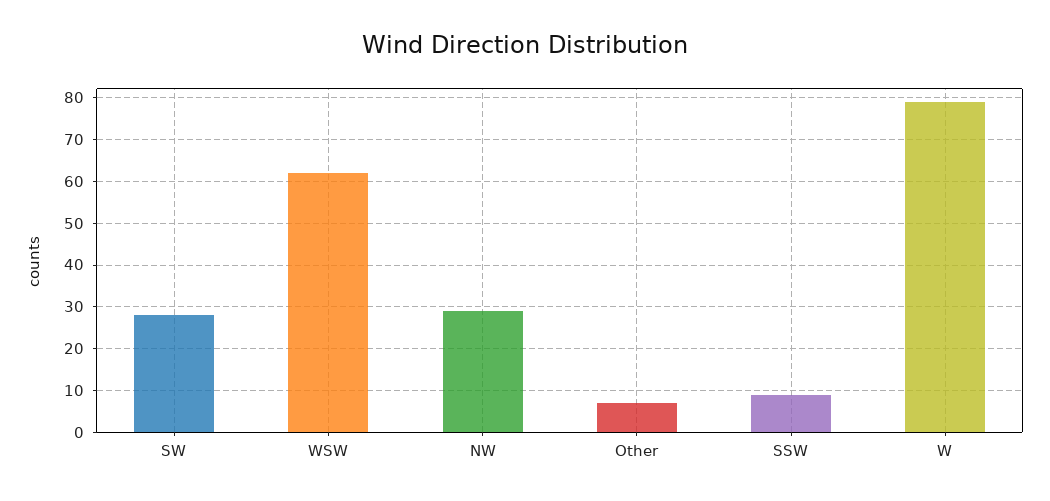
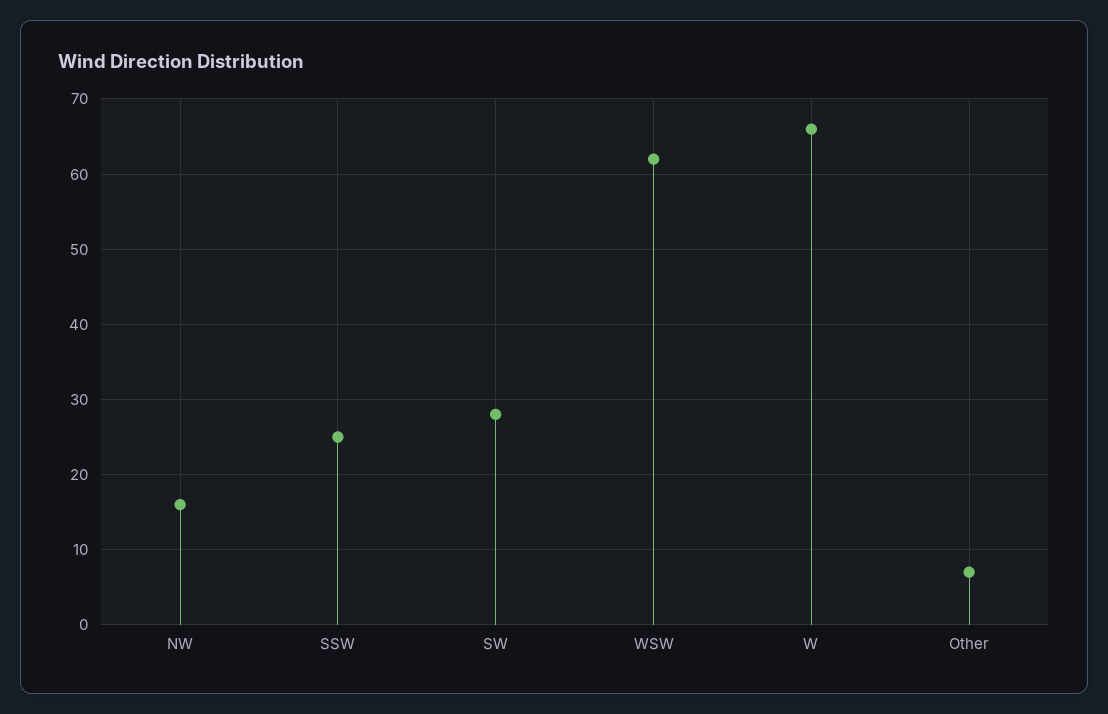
  {
    "SW": 28,
    "WSW": 62,
-   "NW": 30,
+   "NW": 16,
    "Other": 7,
-   "SSW": 10,
+   "SSW": 25,
-   "W": 80
+   "W": 66
  }

